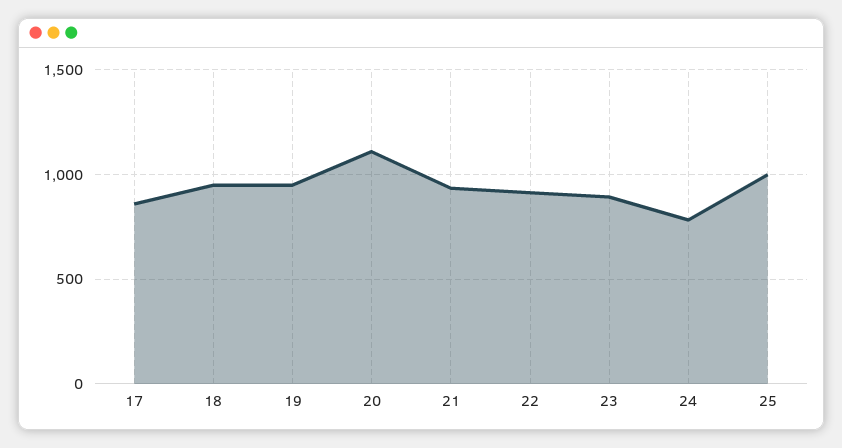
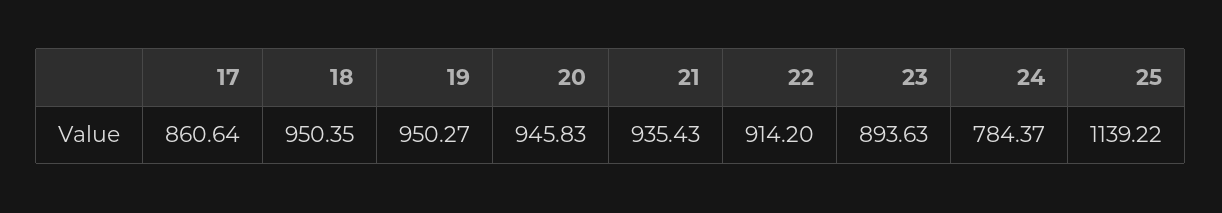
  {
    "17": 860.64,
    "18": 950.35,
    "19": 950.27,
-   "20": 1100,
+   "20": 945.83,
    "21": 935.43,
    "22": 914.2,
    "23": 893.63,
    "24": 784.37,
-   "25": 1000
+   "25": 1139.22
  }

